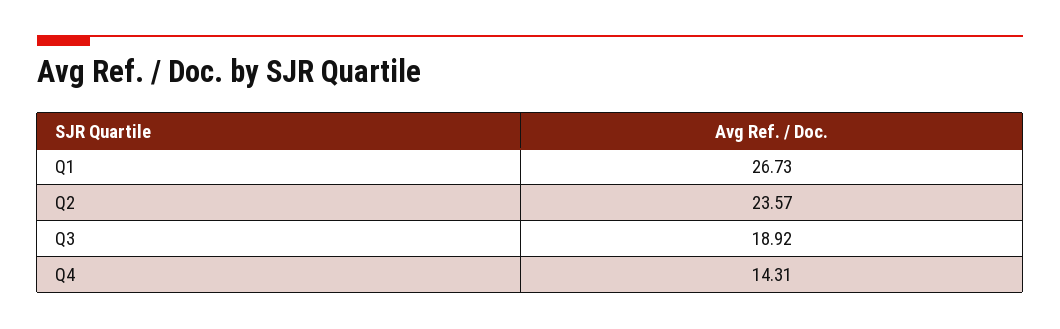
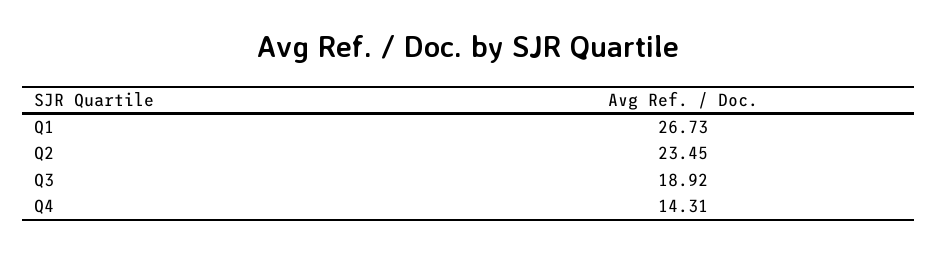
  {
    "Q1": 26.73,
-   "Q2": 23.57,
+   "Q2": 23.45,
    "Q3": 18.92,
    "Q4": 14.31
  }

